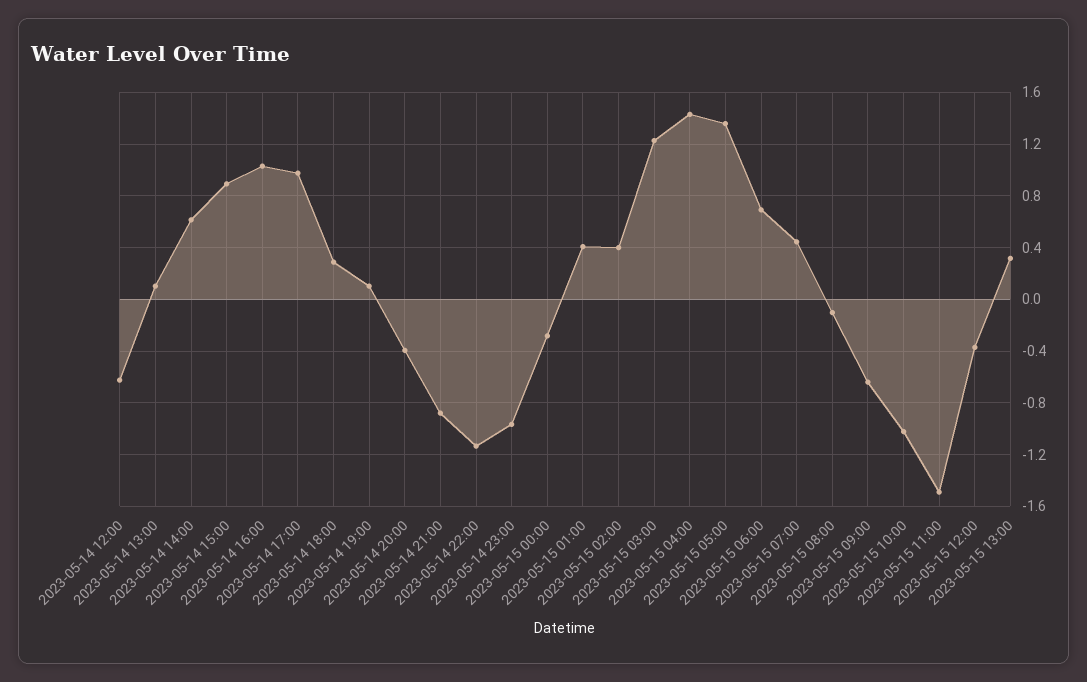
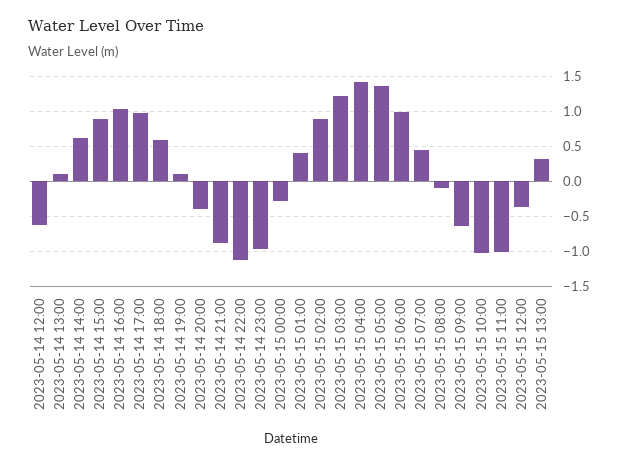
  {
    "2023-05-14 12:00": -0.6,
    "2023-05-14 13:00": 0.1,
    "2023-05-14 14:00": 0.6,
    "2023-05-14 15:00": 0.9,
    "2023-05-14 16:00": 1.05,
    "2023-05-14 17:00": 1,
-   "2023-05-14 18:00": 0.3,
+   "2023-05-14 18:00": 0.6,
    "2023-05-14 19:00": 0.1,
    "2023-05-14 20:00": -0.4,
    "2023-05-14 21:00": -0.9,
    "2023-05-14 22:00": -1.15,
    "2023-05-14 23:00": -0.95,
    "2023-05-15 00:00": -0.3,
    "2023-05-15 01:00": 0.4,
-   "2023-05-15 02:00": 0.4,
+   "2023-05-15 02:00": 0.9,
    "2023-05-15 03:00": 1.25,
    "2023-05-15 04:00": 1.45,
    "2023-05-15 05:00": 1.35,
-   "2023-05-15 06:00": 0.7,
+   "2023-05-15 06:00": 1,
    "2023-05-15 07:00": 0.45,
    "2023-05-15 08:00": -0.1,
    "2023-05-15 09:00": -0.65,
    "2023-05-15 10:00": -1,
-   "2023-05-15 11:00": -1.5,
+   "2023-05-15 11:00": -1,
    "2023-05-15 12:00": -0.35,
    "2023-05-15 13:00": 0.3
  }

